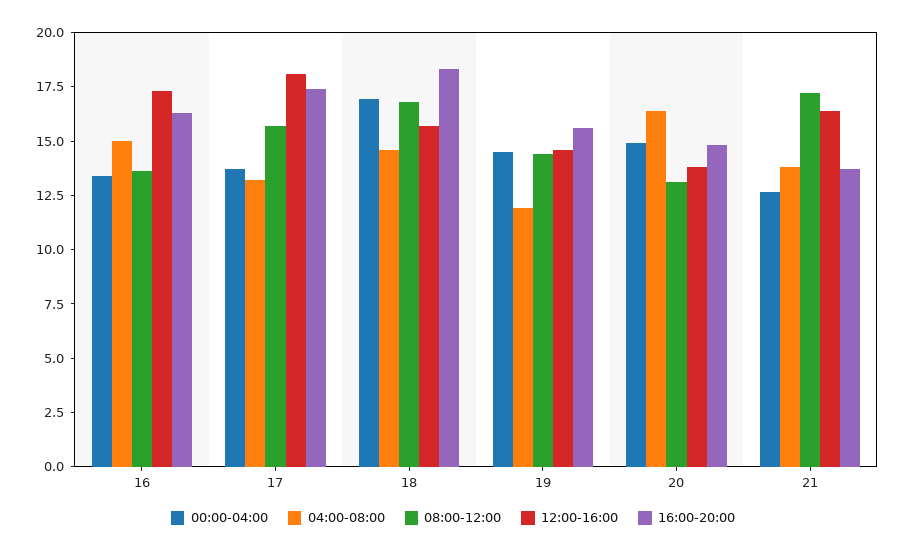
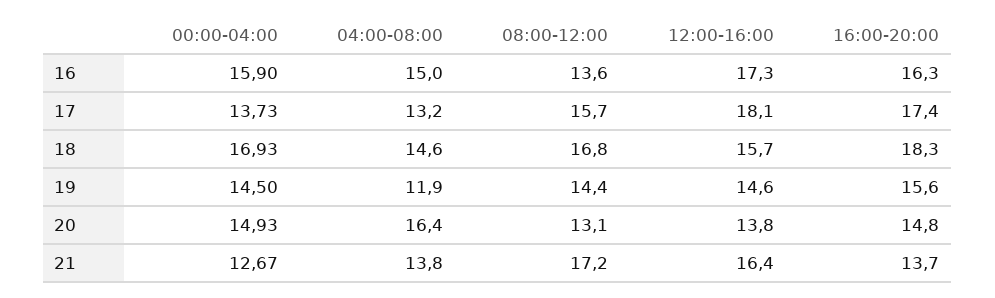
  {
    "00:00-04:00": {
-     "16": 13.5,
+     "16": 15.9,
      "17": 13.73,
      "18": 16.93,
      "19": 14.5,
      "20": 14.93,
      "21": 12.67
    },
    "04:00-08:00": {
      "16": 15,
      "17": 13.2,
      "18": 14.6,
      "19": 11.9,
      "20": 16.4,
      "21": 13.8
    },
    "08:00-12:00": {
      "16": 13.6,
      "17": 15.7,
      "18": 16.8,
      "19": 14.4,
      "20": 13.1,
      "21": 17.2
    },
    "12:00-16:00": {
      "16": 17.3,
      "17": 18.1,
      "18": 15.7,
      "19": 14.6,
      "20": 13.8,
      "21": 16.4
    },
    "16:00-20:00": {
      "16": 16.3,
      "17": 17.4,
      "18": 18.3,
      "19": 15.6,
      "20": 14.8,
      "21": 13.7
    }
  }

